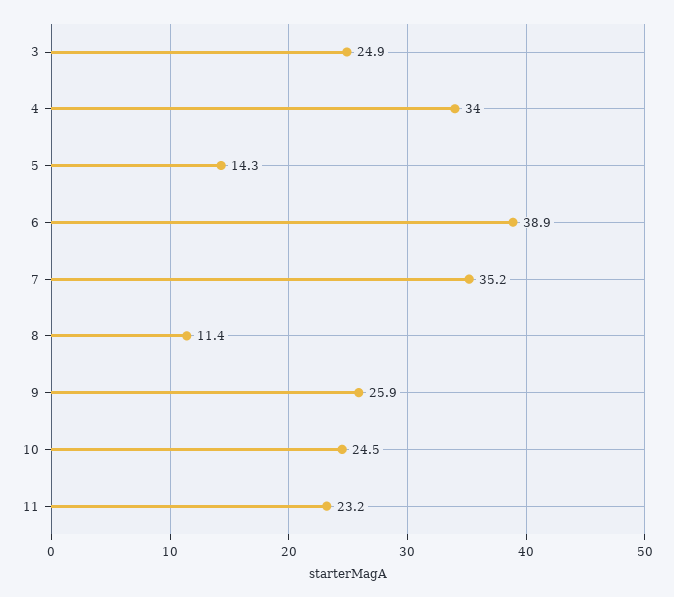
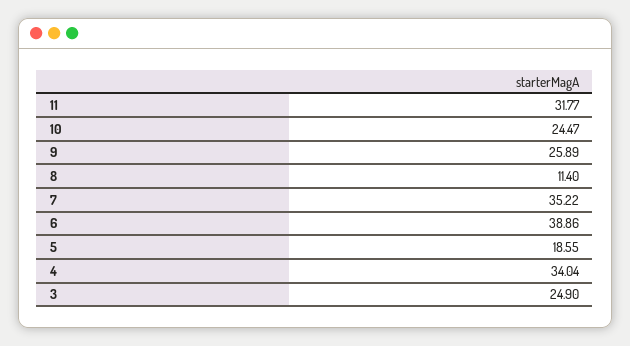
  {
    "3": 24.9,
    "4": 34.04,
-   "5": 14.3,
+   "5": 18.55,
    "6": 38.86,
    "7": 35.22,
    "8": 11.4,
    "9": 25.89,
    "10": 24.47,
-   "11": 23.2
+   "11": 31.77
  }

